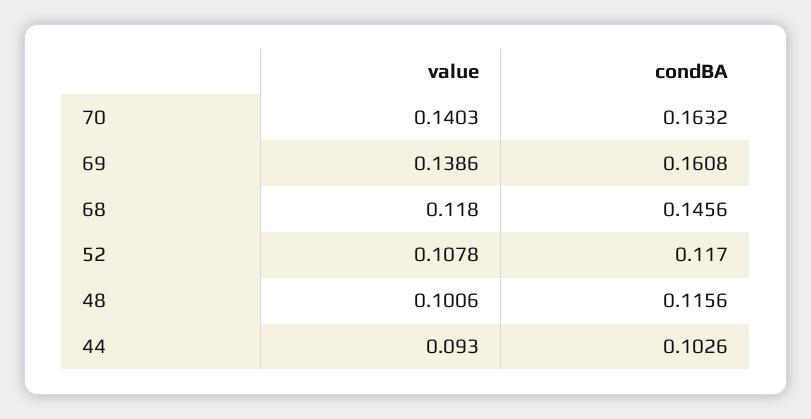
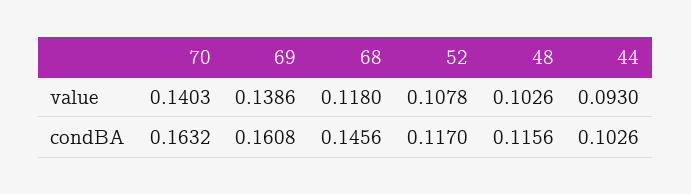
  {
    "value": {
      "70": 0.1403,
      "69": 0.1386,
      "68": 0.118,
      "52": 0.1078,
-     "48": 0.1006,
+     "48": 0.1026,
      "44": 0.093
    },
    "condBA": {
      "70": 0.1632,
      "69": 0.1608,
      "68": 0.1456,
      "52": 0.117,
      "48": 0.1156,
      "44": 0.1026
    }
  }

